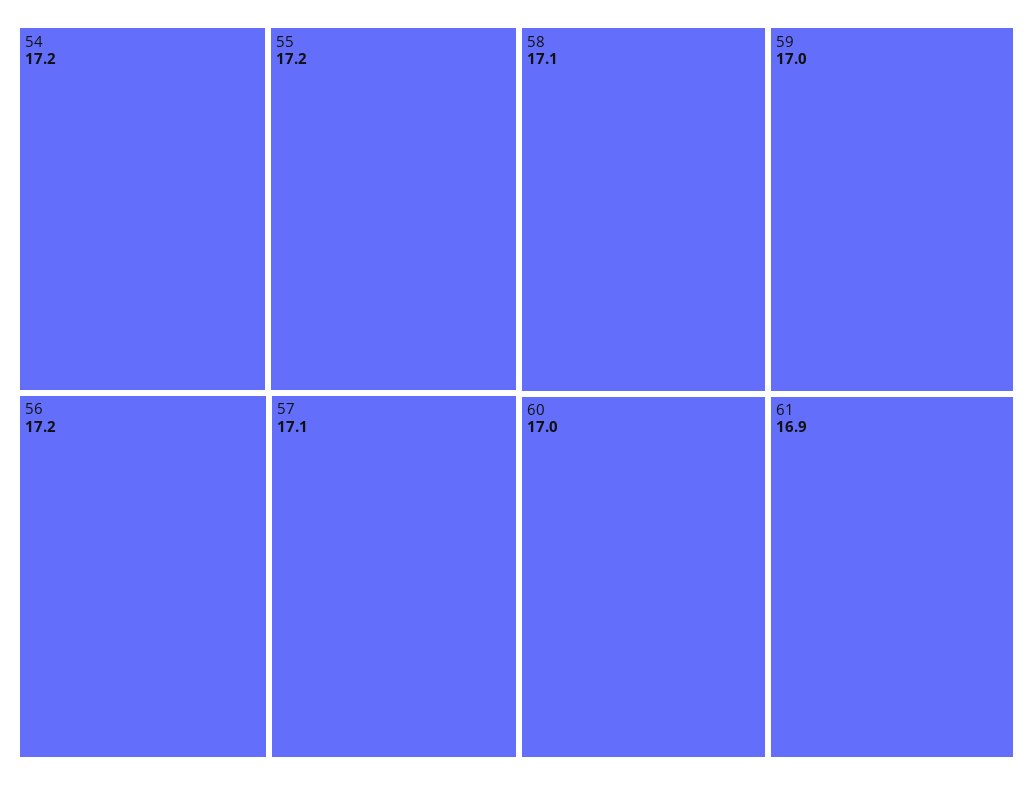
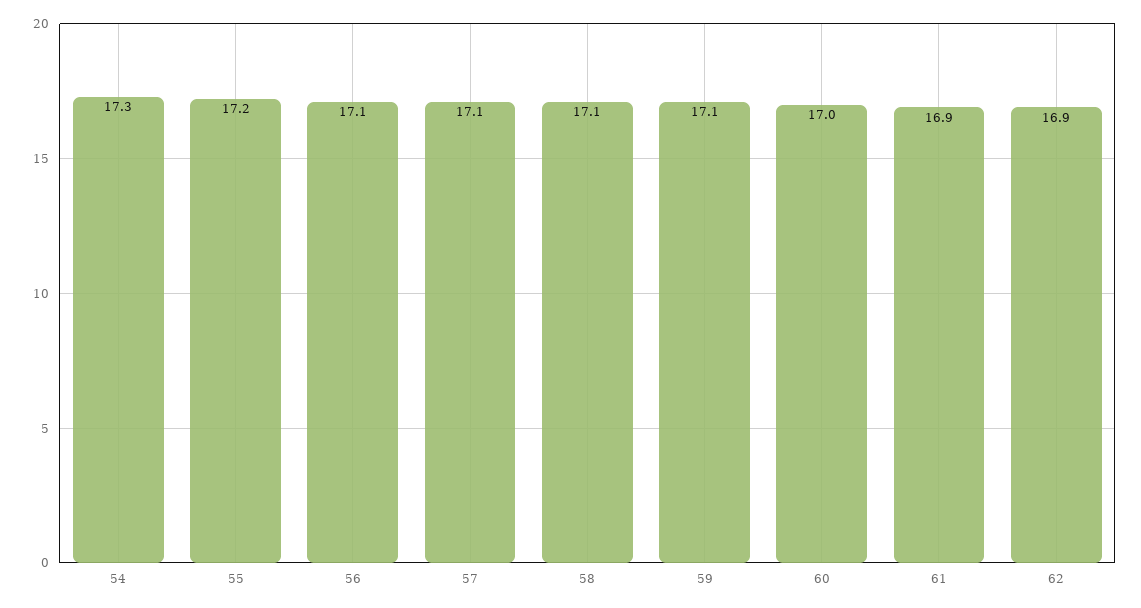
  {
-   "54": 17.2,
+   "54": 17.3,
    "55": 17.2,
-   "56": 17.2,
+   "56": 17.1,
    "57": 17.1,
    "58": 17.1,
-   "59": 17,
+   "59": 17.1,
    "60": 17,
-   "61": 16.9
+   "61": 16.9,
+   "62": 16.9
  }

